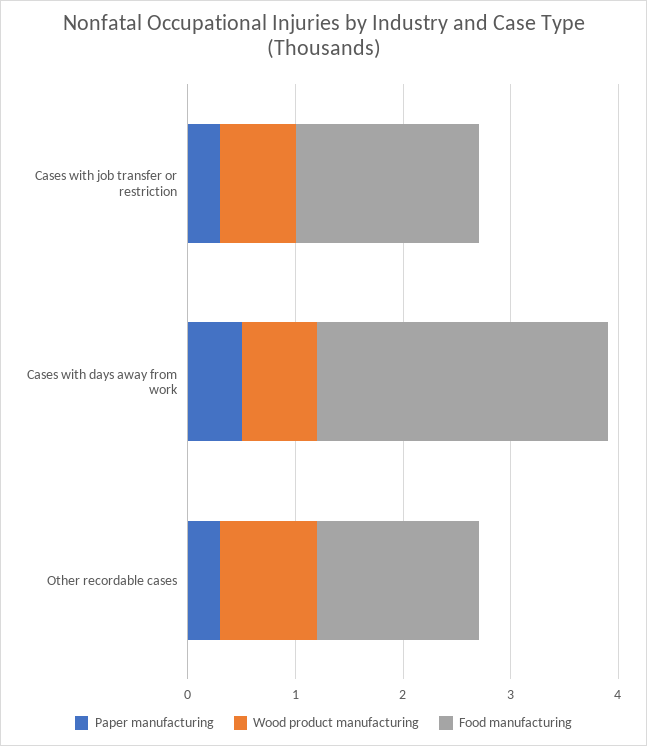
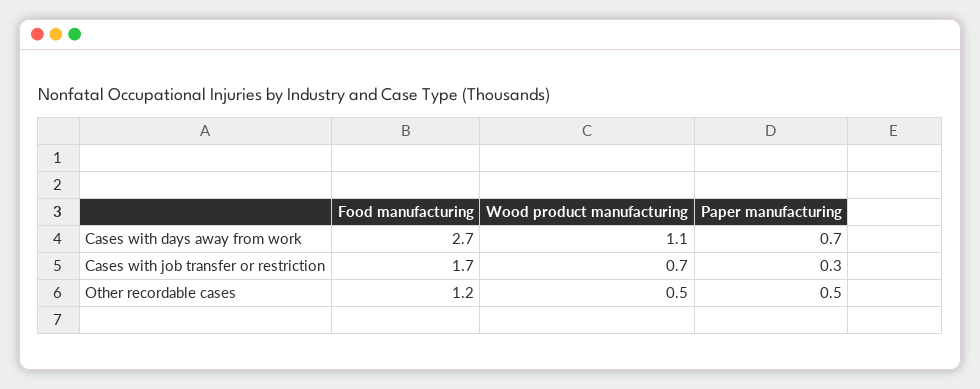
  {
    "Paper manufacturing": {
      "Cases with job transfer or restriction": 0.3,
-     "Cases with days away from work": 0.5,
+     "Cases with days away from work": 0.7,
-     "Other recordable cases": 0.3
+     "Other recordable cases": 0.5
    },
    "Wood product manufacturing": {
      "Cases with job transfer or restriction": 0.7,
-     "Cases with days away from work": 0.7,
+     "Cases with days away from work": 1.1,
-     "Other recordable cases": 0.9
+     "Other recordable cases": 0.5
    },
    "Food manufacturing": {
      "Cases with job transfer or restriction": 1.7,
      "Cases with days away from work": 2.7,
-     "Other recordable cases": 1.5
+     "Other recordable cases": 1.2
    }
  }

